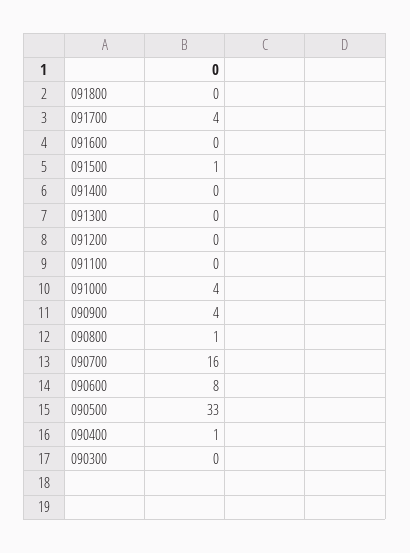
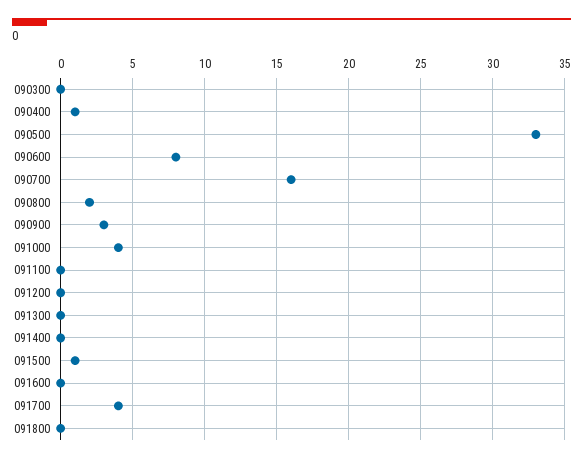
  {
    "091800": 0,
    "091700": 4,
    "091600": 0,
    "091500": 1,
    "091400": 0,
    "091300": 0,
    "091200": 0,
    "091100": 0,
    "091000": 4,
-   "090900": 4,
+   "090900": 3,
-   "090800": 1,
+   "090800": 2,
    "090700": 16,
    "090600": 8,
    "090500": 33,
    "090400": 1,
    "090300": 0
  }

